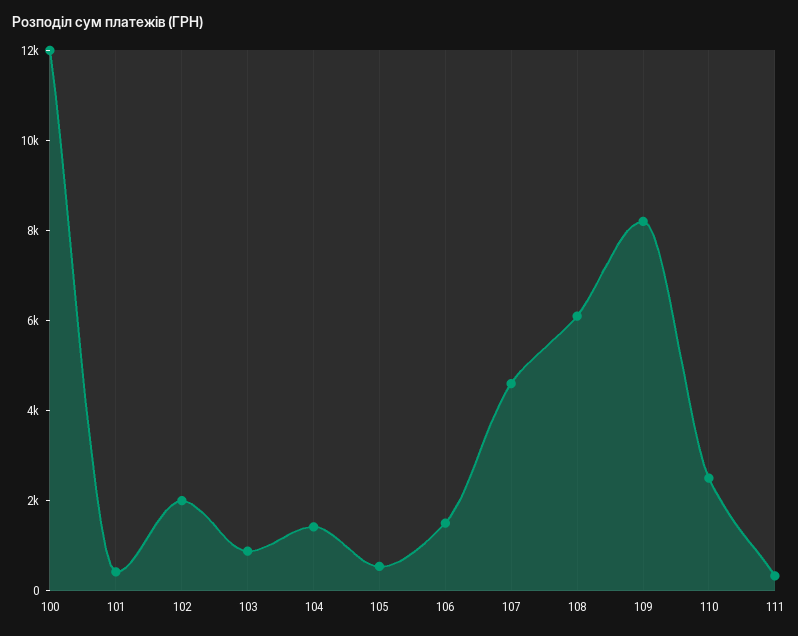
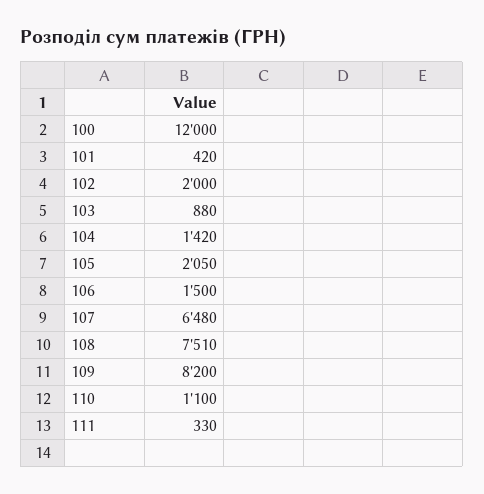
  {
    "100": 12000,
    "101": 420,
    "102": 2000,
    "103": 880,
    "104": 1420,
-   "105": 500,
+   "105": 2050,
    "106": 1500,
-   "107": 4500,
+   "107": 6480,
-   "108": 6000,
+   "108": 7510,
    "109": 8200,
-   "110": 2500,
+   "110": 1100,
    "111": 330
  }

